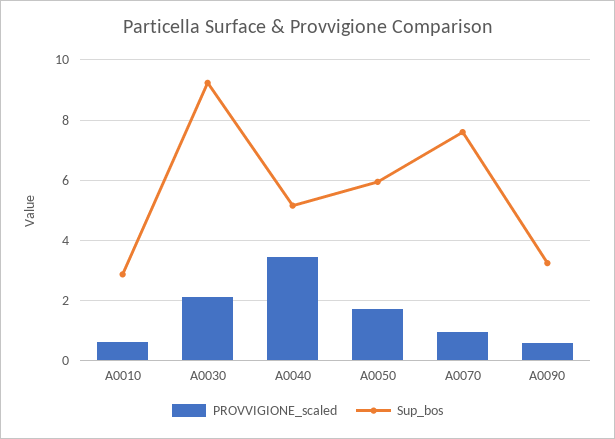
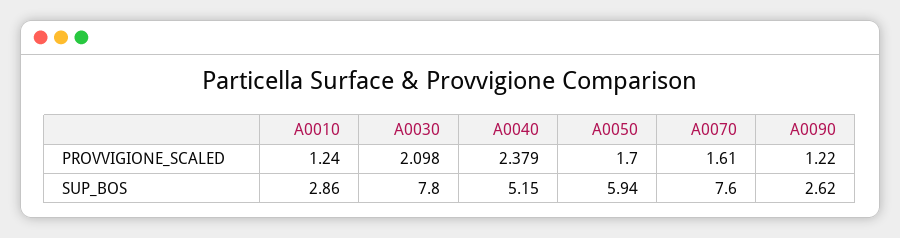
  {
    "PROVVIGIONE_scaled": {
-     "A0010": 0.6,
+     "A0010": 1.24,
      "A0030": 2.098,
-     "A0040": 3.4,
+     "A0040": 2.379,
      "A0050": 1.7,
-     "A0070": 1,
+     "A0070": 1.61,
-     "A0090": 0.6
+     "A0090": 1.22
    },
    "Sup_bos": {
      "A0010": 2.86,
-     "A0030": 9.2,
+     "A0030": 7.8,
      "A0040": 5.15,
      "A0050": 5.94,
      "A0070": 7.6,
-     "A0090": 3.2
+     "A0090": 2.62
    }
  }

